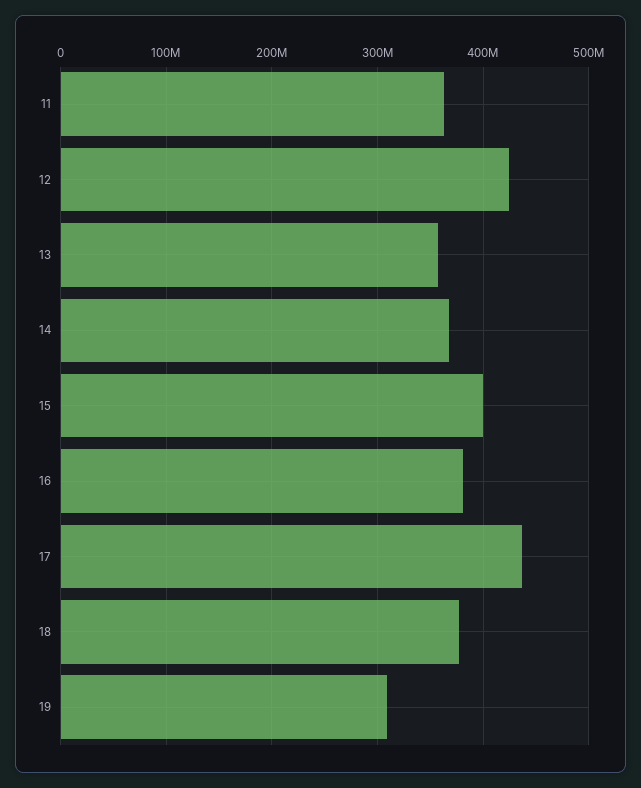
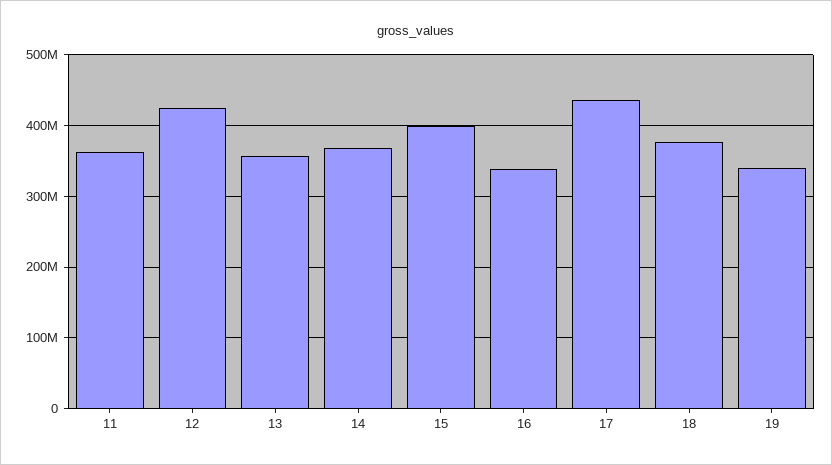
  {
    "11": 360000000,
    "12": 420000000,
    "13": 360000000,
    "14": 370000000,
    "15": 400000000,
-   "16": 380000000,
+   "16": 340000000,
    "17": 440000000,
    "18": 380000000,
-   "19": 310000000
+   "19": 340000000
  }

